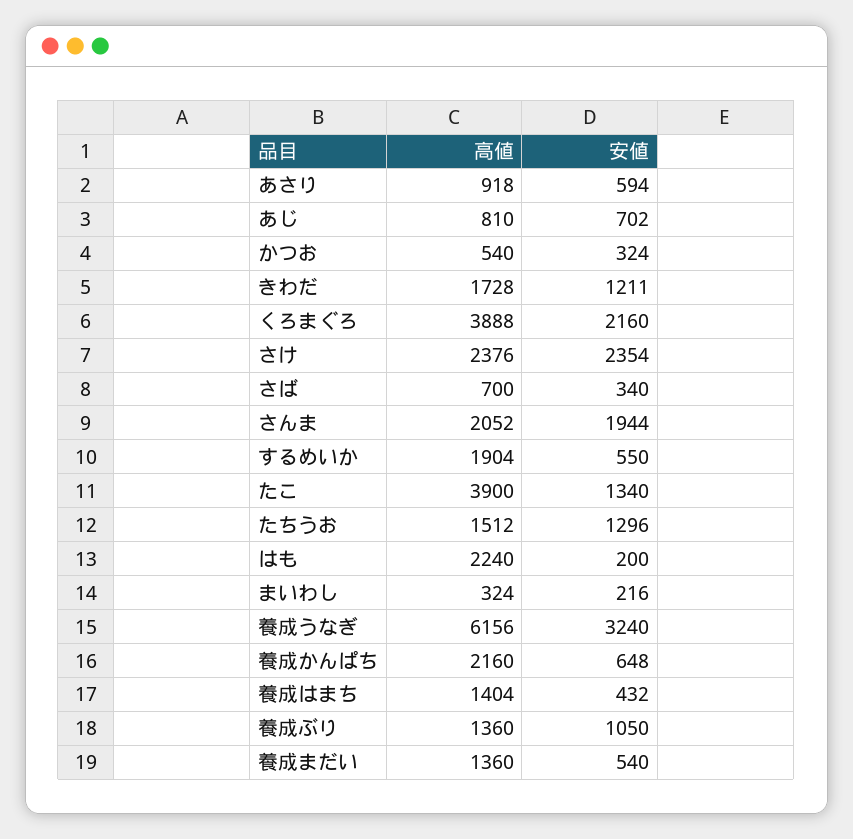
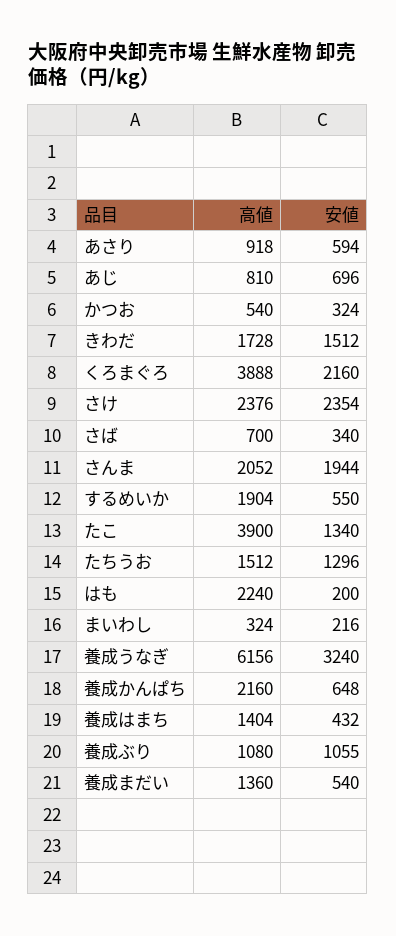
  {
    "高値": {
      "あさり": 918,
      "あじ": 810,
      "かつお": 540,
      "きわだ": 1728,
      "くろまぐろ": 3888,
      "さけ": 2376,
      "さば": 700,
      "さんま": 2052,
      "するめいか": 1904,
      "たこ": 3900,
      "たちうお": 1512,
      "はも": 2240,
      "まいわし": 324,
      "養成うなぎ": 6156,
      "養成かんぱち": 2160,
      "養成はまち": 1404,
-     "養成ぶり": 1360,
+     "養成ぶり": 1080,
      "養成まだい": 1360
    },
    "安値": {
      "あさり": 594,
-     "あじ": 702,
+     "あじ": 696,
      "かつお": 324,
-     "きわだ": 1211,
+     "きわだ": 1512,
      "くろまぐろ": 2160,
      "さけ": 2354,
      "さば": 340,
      "さんま": 1944,
      "するめいか": 550,
      "たこ": 1340,
      "たちうお": 1296,
      "はも": 200,
      "まいわし": 216,
      "養成うなぎ": 3240,
      "養成かんぱち": 648,
      "養成はまち": 432,
-     "養成ぶり": 1050,
+     "養成ぶり": 1055,
      "養成まだい": 540
    }
  }

